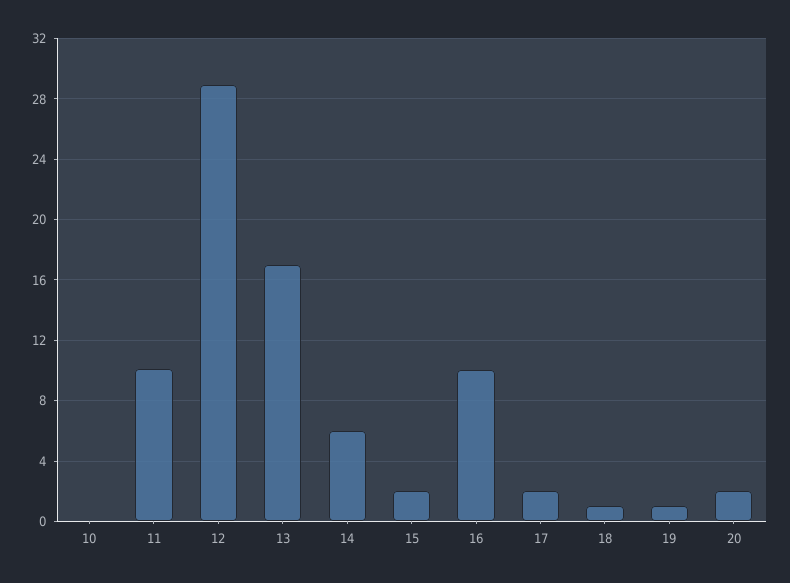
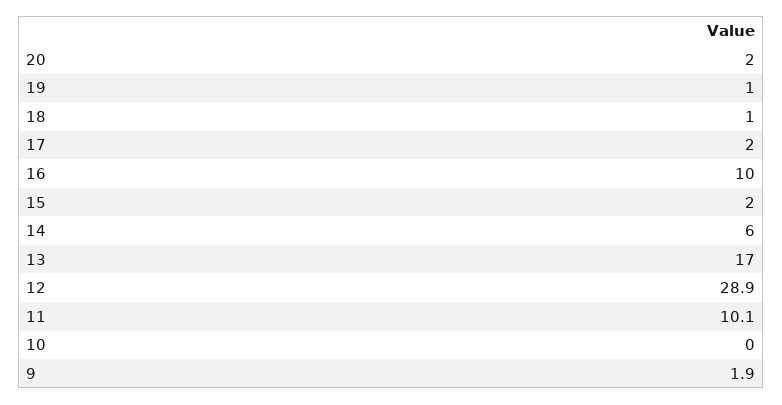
  {
    "10": 0,
    "11": 10.1,
    "12": 28.9,
    "13": 17,
    "14": 6,
    "15": 2,
    "16": 10,
    "17": 2,
    "18": 1,
    "19": 1,
-   "20": 2
+   "20": 2,
+   "9": 1.9
  }

